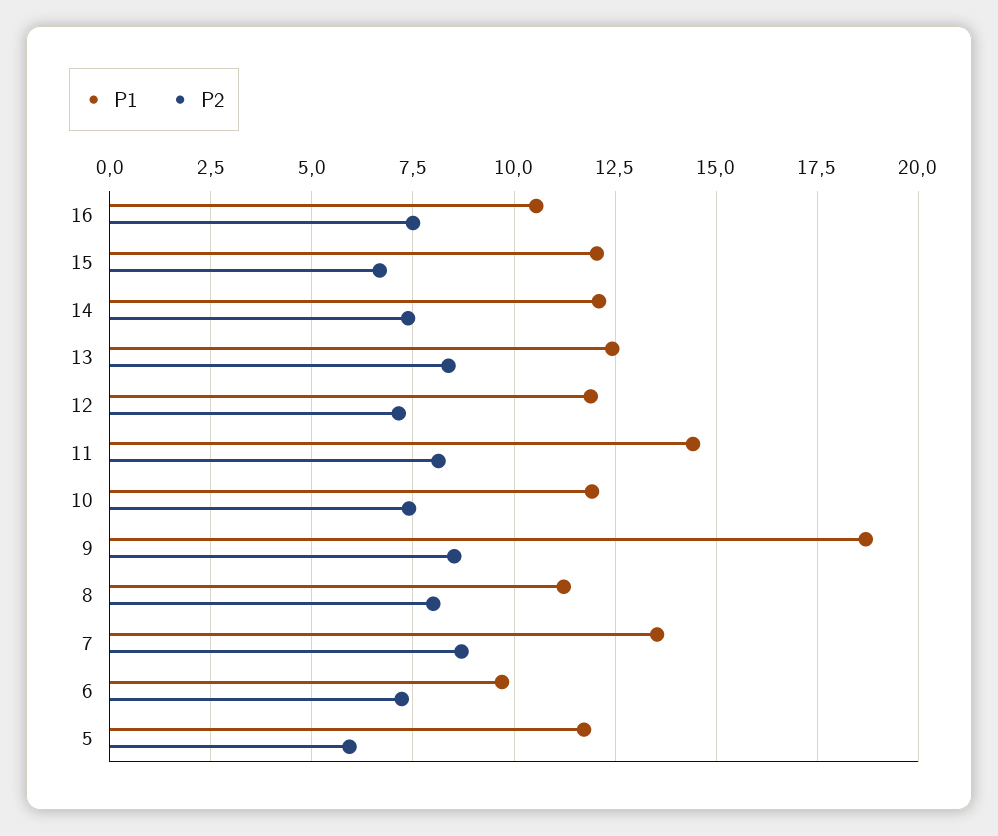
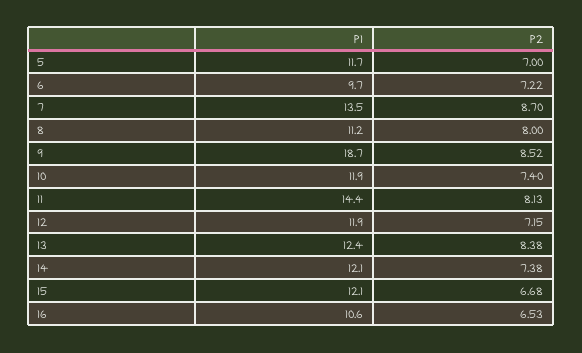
  {
    "P1": {
      "16": 10.6,
      "15": 12.1,
      "14": 12.1,
      "13": 12.4,
      "12": 11.9,
      "11": 14.4,
      "10": 11.9,
      "9": 18.7,
      "8": 11.2,
      "7": 13.5,
      "6": 9.7,
      "5": 11.7
    },
    "P2": {
-     "16": 7.5,
+     "16": 6.53,
      "15": 6.68,
      "14": 7.38,
      "13": 8.38,
      "12": 7.15,
      "11": 8.13,
      "10": 7.4,
      "9": 8.52,
      "8": 8,
      "7": 8.7,
      "6": 7.22,
-     "5": 6
+     "5": 7
    }
  }

